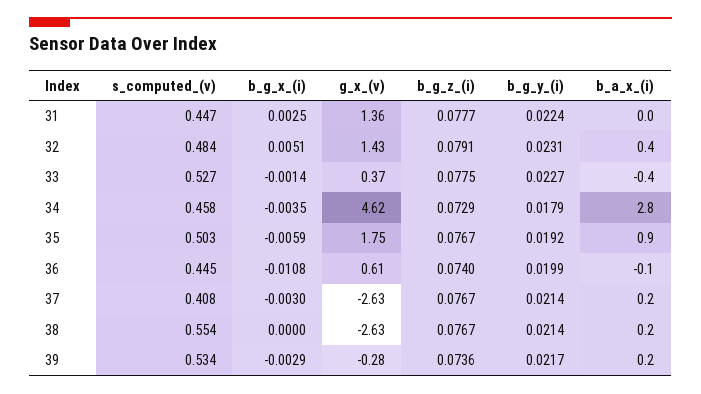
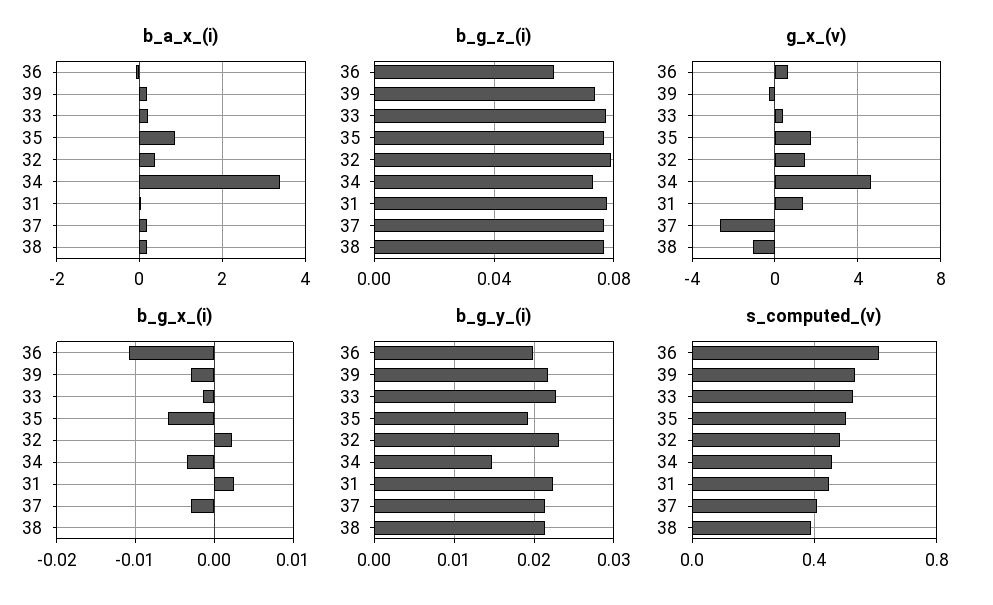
  {
    "s_computed_(v)": {
      "31": 0.447,
      "32": 0.484,
      "33": 0.527,
      "34": 0.458,
      "35": 0.503,
-     "36": 0.445,
+     "36": 0.6,
      "37": 0.408,
-     "38": 0.554,
+     "38": 0.4,
      "39": 0.534
    },
    "b_g_x_(i)": {
      "31": 0.0025,
-     "32": 0.0051,
+     "32": 0.002,
      "33": -0.0014,
      "34": -0.0035,
      "35": -0.0059,
      "36": -0.0108,
      "37": -0.003,
      "38": 0,
      "39": -0.0029
    },
    "g_x_(v)": {
      "31": 1.36,
      "32": 1.43,
      "33": 0.37,
      "34": 4.62,
      "35": 1.75,
      "36": 0.61,
      "37": -2.63,
-     "38": -2.63,
+     "38": -1,
      "39": -0.28
    },
    "b_g_z_(i)": {
      "31": 0.0777,
      "32": 0.0791,
      "33": 0.0775,
      "34": 0.0729,
      "35": 0.0767,
-     "36": 0.074,
+     "36": 0.06,
      "37": 0.0767,
      "38": 0.0767,
      "39": 0.0736
    },
    "b_g_y_(i)": {
      "31": 0.0224,
      "32": 0.0231,
      "33": 0.0227,
-     "34": 0.0179,
+     "34": 0.015,
      "35": 0.0192,
      "36": 0.0199,
      "37": 0.0214,
      "38": 0.0214,
      "39": 0.0217
    },
    "b_a_x_(i)": {
      "31": 0,
      "32": 0.4,
-     "33": -0.4,
+     "33": 0.2,
-     "34": 2.8,
+     "34": 3.4,
      "35": 0.9,
      "36": -0.1,
      "37": 0.2,
      "38": 0.2,
      "39": 0.2
    }
  }

